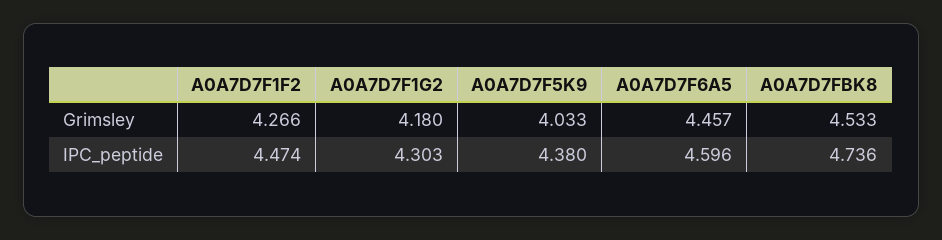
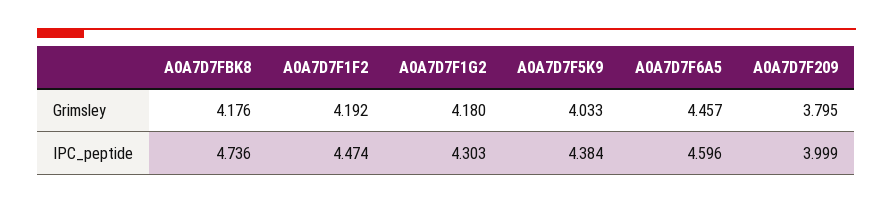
  {
    "A0A7D7F1F2": {
-     "Grimsley": 4.266,
+     "Grimsley": 4.192,
      "IPC_peptide": 4.474
    },
    "A0A7D7F1G2": {
      "Grimsley": 4.18,
      "IPC_peptide": 4.303
    },
    "A0A7D7F5K9": {
      "Grimsley": 4.033,
-     "IPC_peptide": 4.38
+     "IPC_peptide": 4.384
    },
    "A0A7D7F6A5": {
      "Grimsley": 4.457,
      "IPC_peptide": 4.596
    },
    "A0A7D7FBK8": {
-     "Grimsley": 4.533,
+     "Grimsley": 4.176,
      "IPC_peptide": 4.736
-   }
+   },
+   "A0A7D7F209": {
+     "Grimsley": 3.795,
+     "IPC_peptide": 3.999
+   }
  }

